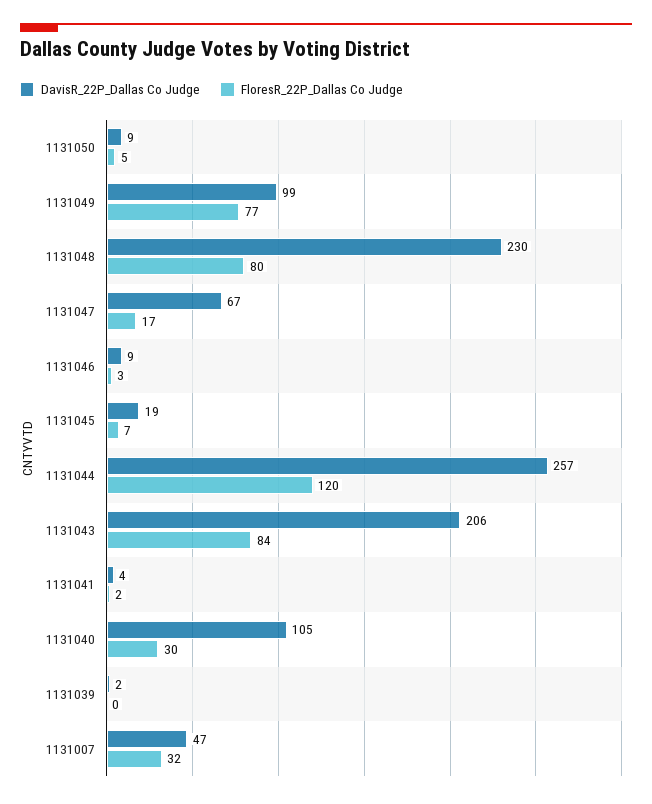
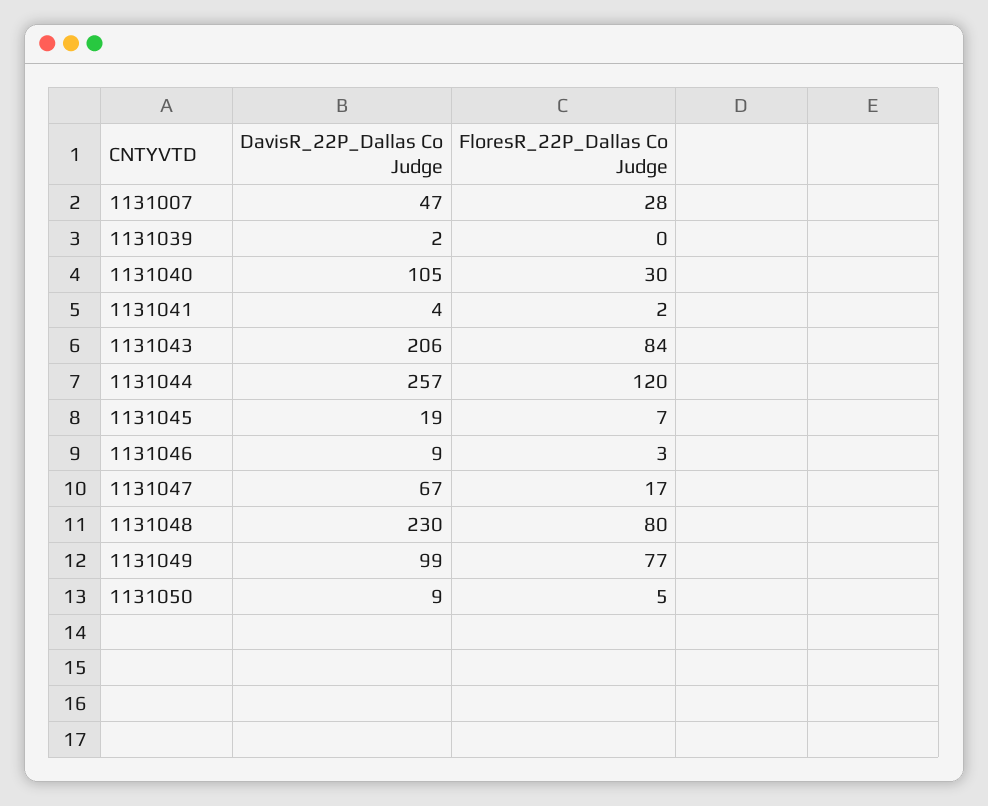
  {
    "DavisR_22P_Dallas Co Judge": {
      "1131050": 9,
      "1131049": 99,
      "1131048": 230,
      "1131047": 67,
      "1131046": 9,
      "1131045": 19,
      "1131044": 257,
      "1131043": 206,
      "1131041": 4,
      "1131040": 105,
      "1131039": 2,
      "1131007": 47
    },
    "FloresR_22P_Dallas Co Judge": {
      "1131050": 5,
      "1131049": 77,
      "1131048": 80,
      "1131047": 17,
      "1131046": 3,
      "1131045": 7,
      "1131044": 120,
      "1131043": 84,
      "1131041": 2,
      "1131040": 30,
      "1131039": 0,
-     "1131007": 32
+     "1131007": 28
    }
  }

